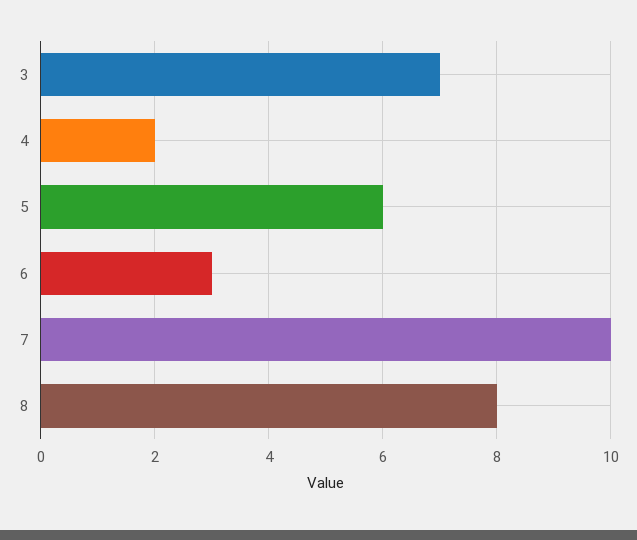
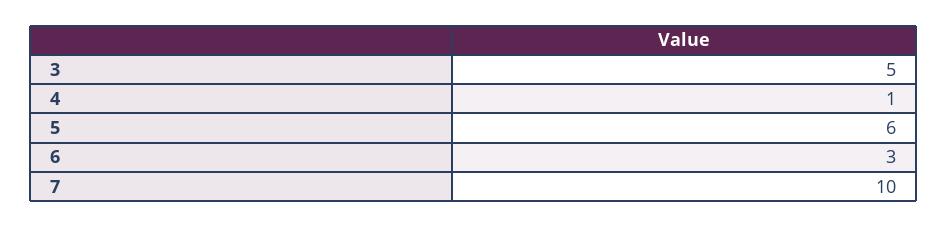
  {
-   "3": 7,
+   "3": 5,
-   "4": 2,
+   "4": 1,
    "5": 6,
    "6": 3,
-   "7": 10,
+   "7": 10
-   "8": 8
  }

